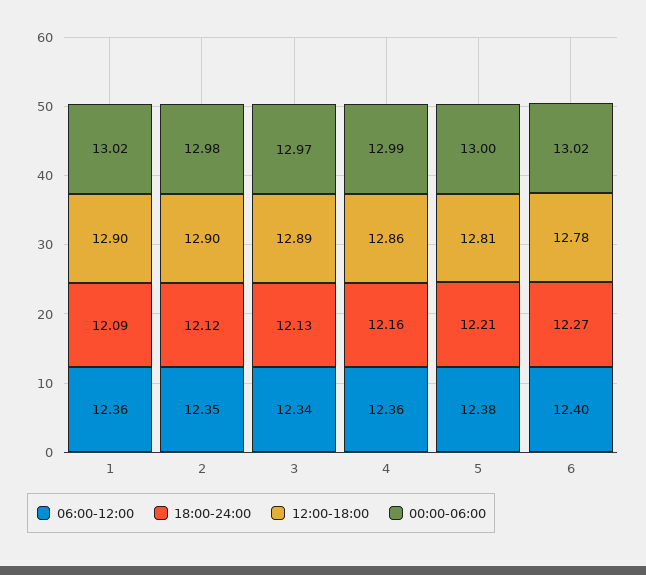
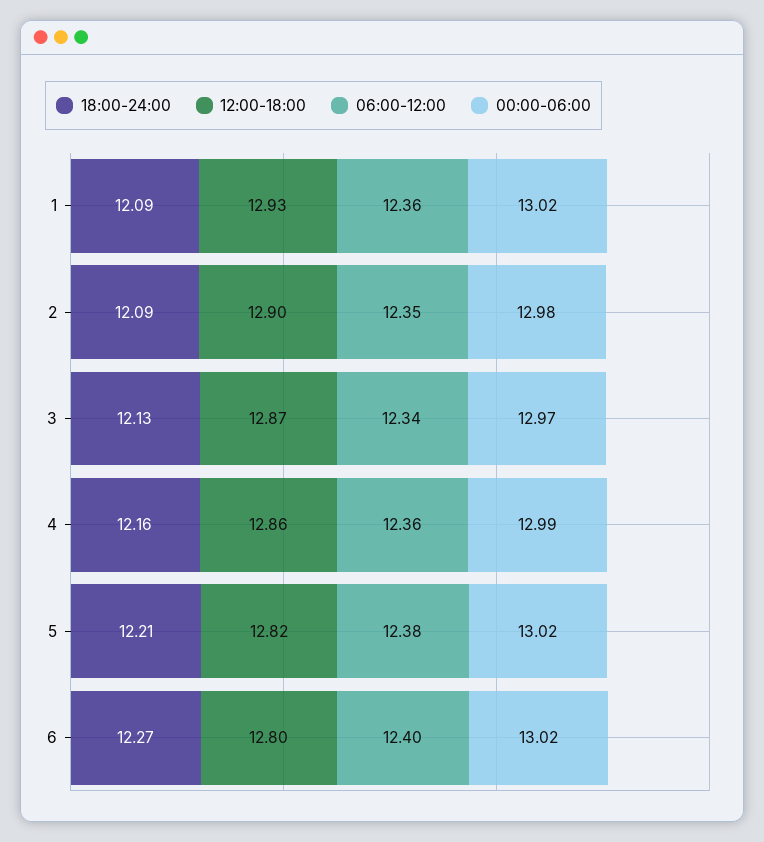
  {
    "06:00-12:00": {
      "1": 12.36,
      "2": 12.35,
      "3": 12.34,
      "4": 12.36,
      "5": 12.38,
      "6": 12.4
    },
    "18:00-24:00": {
      "1": 12.09,
-     "2": 12.12,
+     "2": 12.09,
      "3": 12.13,
      "4": 12.16,
      "5": 12.21,
      "6": 12.27
    },
    "12:00-18:00": {
-     "1": 12.9,
+     "1": 12.93,
      "2": 12.9,
-     "3": 12.89,
+     "3": 12.87,
      "4": 12.86,
-     "5": 12.81,
+     "5": 12.82,
-     "6": 12.78
+     "6": 12.8
    },
    "00:00-06:00": {
      "1": 13.02,
      "2": 12.98,
      "3": 12.97,
      "4": 12.99,
-     "5": 13,
+     "5": 13.02,
      "6": 13.02
    }
  }

